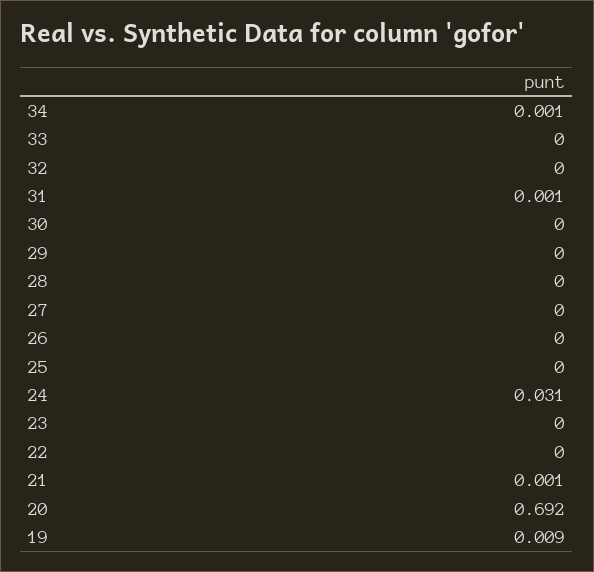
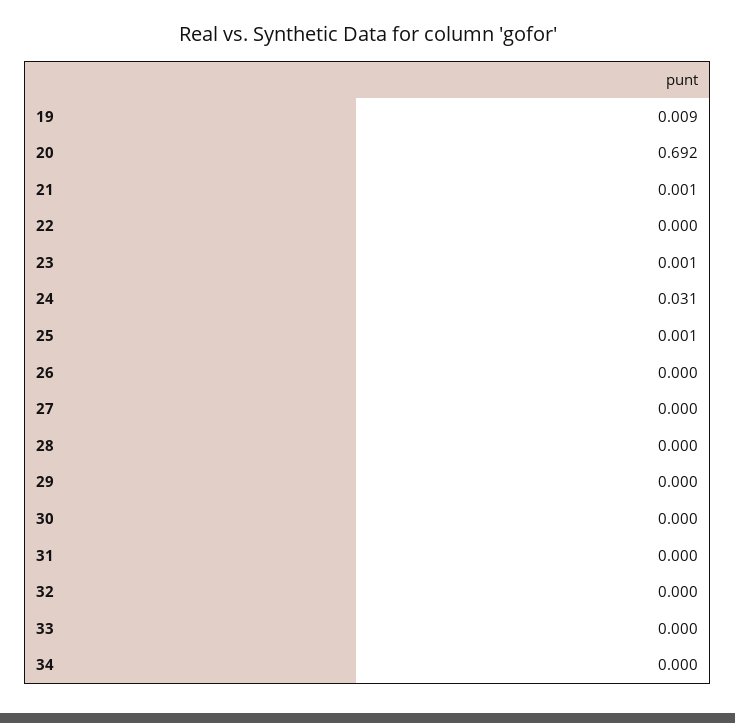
  {
-   "34": 0.001,
+   "34": 0,
    "33": 0,
    "32": 0,
-   "31": 0.001,
+   "31": 0,
    "30": 0,
    "29": 0,
    "28": 0,
    "27": 0,
    "26": 0,
-   "25": 0,
+   "25": 0.001,
    "24": 0.031,
-   "23": 0,
+   "23": 0.001,
    "22": 0,
    "21": 0.001,
    "20": 0.692,
    "19": 0.009
  }

